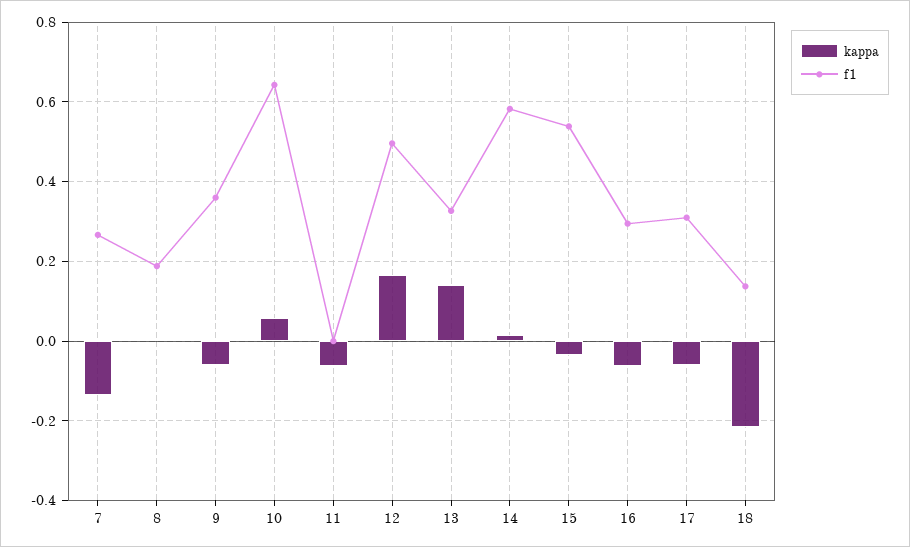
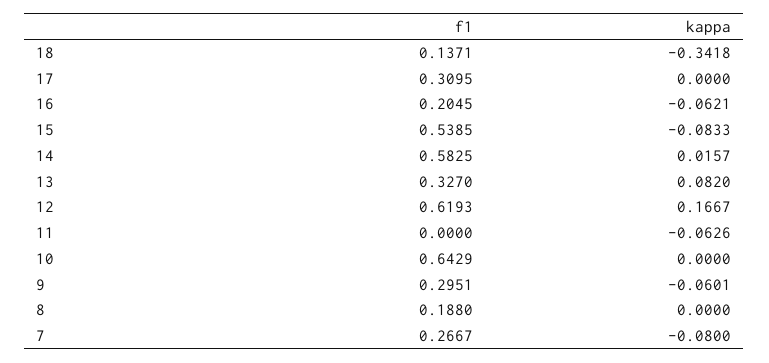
  {
    "kappa": {
-     "7": -0.14,
+     "7": -0.08,
      "8": 0,
      "9": -0.0601,
-     "10": 0.06,
+     "10": 0,
      "11": -0.0626,
      "12": 0.1667,
-     "13": 0.14,
+     "13": 0.082,
      "14": 0.0157,
-     "15": -0.04,
+     "15": -0.0833,
      "16": -0.0621,
-     "17": -0.06,
+     "17": 0,
-     "18": -0.22
+     "18": -0.3418
    },
    "f1": {
      "7": 0.2667,
      "8": 0.188,
-     "9": 0.36,
+     "9": 0.2951,
      "10": 0.6429,
      "11": 0,
-     "12": 0.5,
+     "12": 0.6193,
      "13": 0.327,
      "14": 0.5825,
      "15": 0.5385,
-     "16": 0.3,
+     "16": 0.2045,
      "17": 0.3095,
      "18": 0.1371
    }
  }

